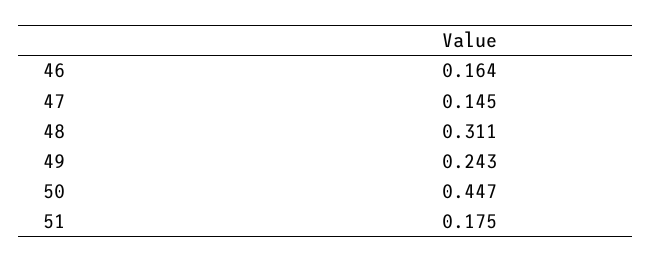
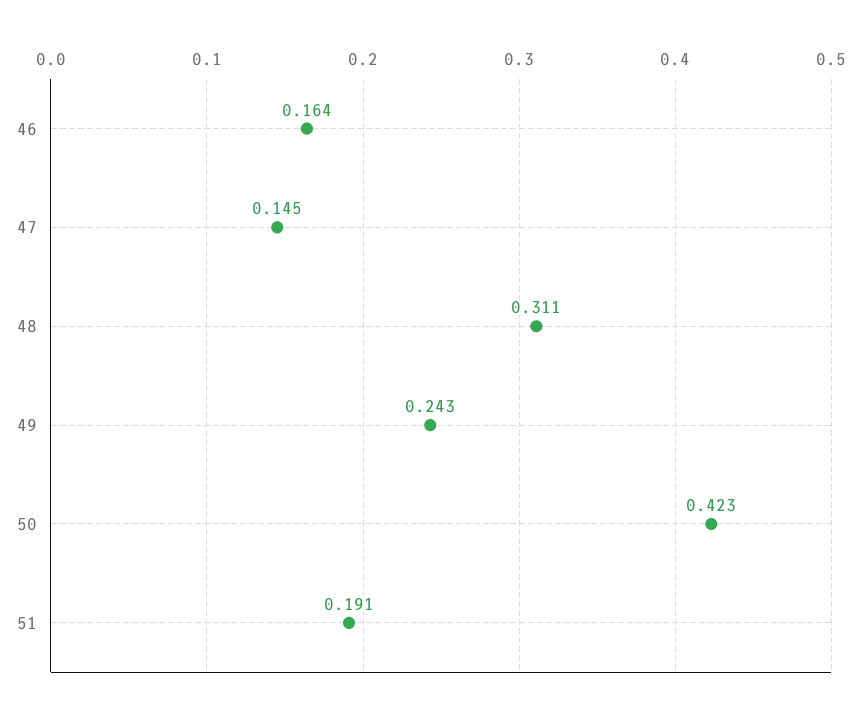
  {
    "46": 0.164,
    "47": 0.145,
    "48": 0.311,
    "49": 0.243,
-   "50": 0.447,
+   "50": 0.423,
-   "51": 0.175
+   "51": 0.191
  }

